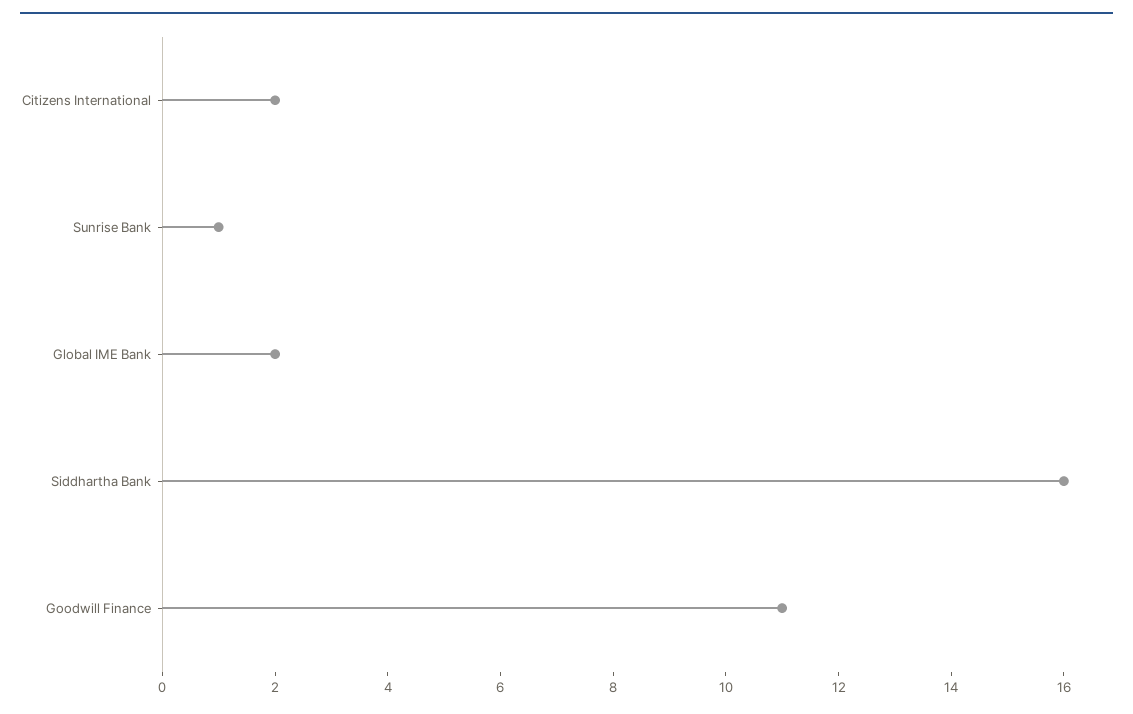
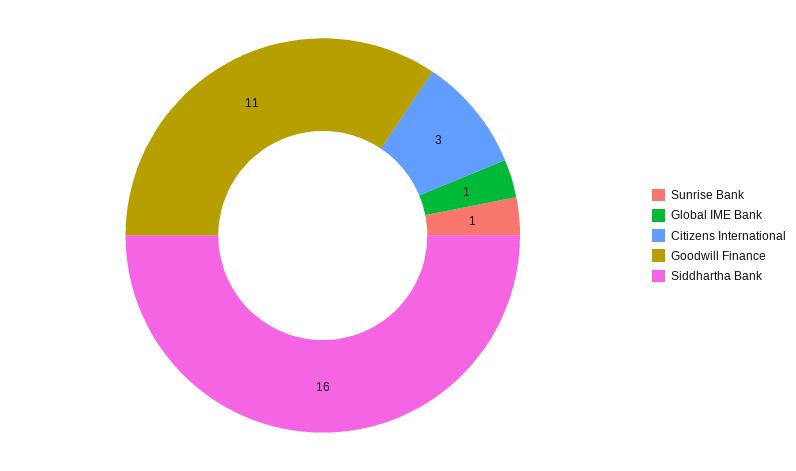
  {
-   "Citizens International": 2,
+   "Citizens International": 3,
    "Sunrise Bank": 1,
-   "Global IME Bank": 2,
+   "Global IME Bank": 1,
    "Siddhartha Bank": 16,
    "Goodwill Finance": 11
  }

